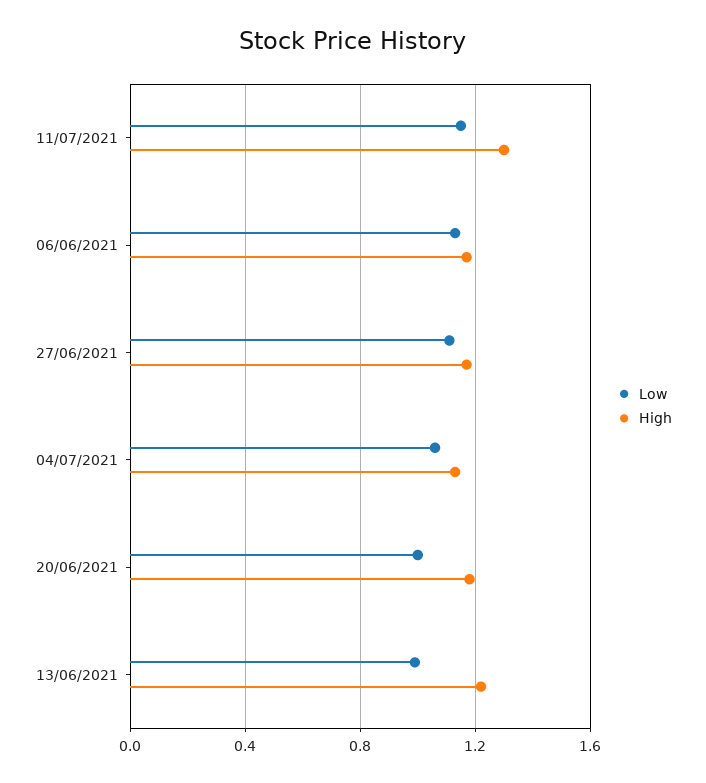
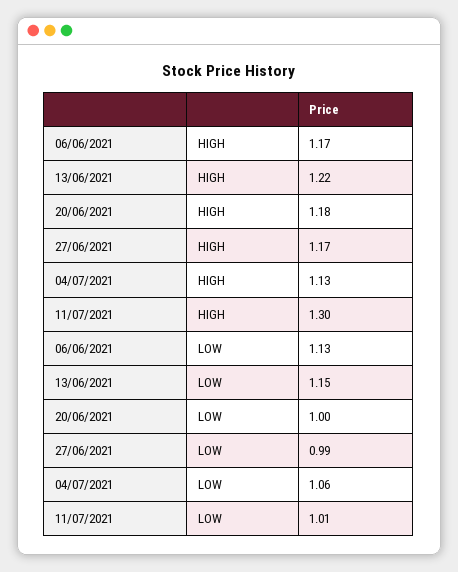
  {
    "Low": {
-     "11/07/2021": 1.15,
+     "11/07/2021": 1.01,
      "06/06/2021": 1.13,
-     "27/06/2021": 1.1,
+     "27/06/2021": 0.99,
      "04/07/2021": 1.06,
      "20/06/2021": 1,
-     "13/06/2021": 1
+     "13/06/2021": 1.15
    },
    "High": {
      "11/07/2021": 1.3,
      "06/06/2021": 1.17,
      "27/06/2021": 1.17,
      "04/07/2021": 1.13,
      "20/06/2021": 1.18,
      "13/06/2021": 1.22
    }
  }

